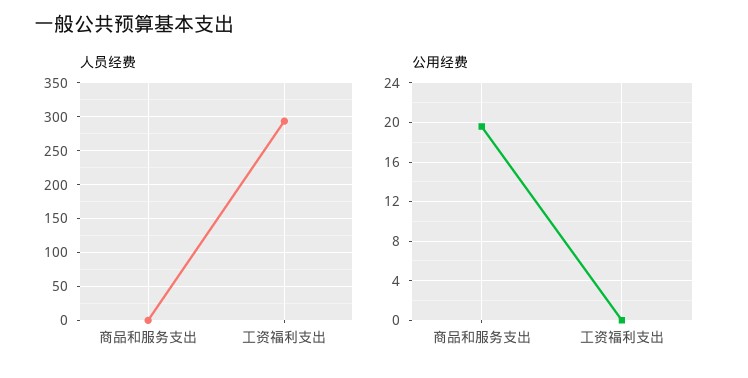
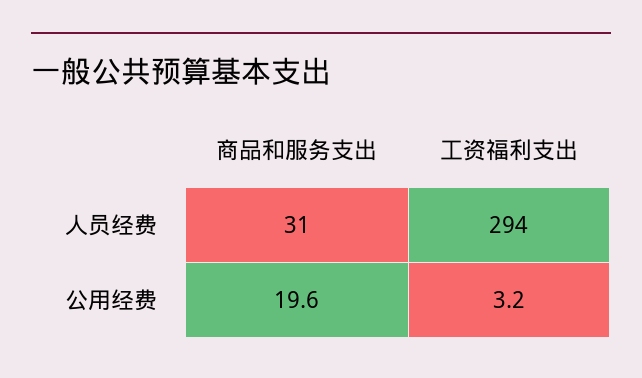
  {
    "人员经费": {
-     "商品和服务支出": 0,
+     "商品和服务支出": 31,
      "工资福利支出": 294
    },
    "公用经费": {
      "商品和服务支出": 19.6,
-     "工资福利支出": 0
+     "工资福利支出": 3.2
    }
  }

